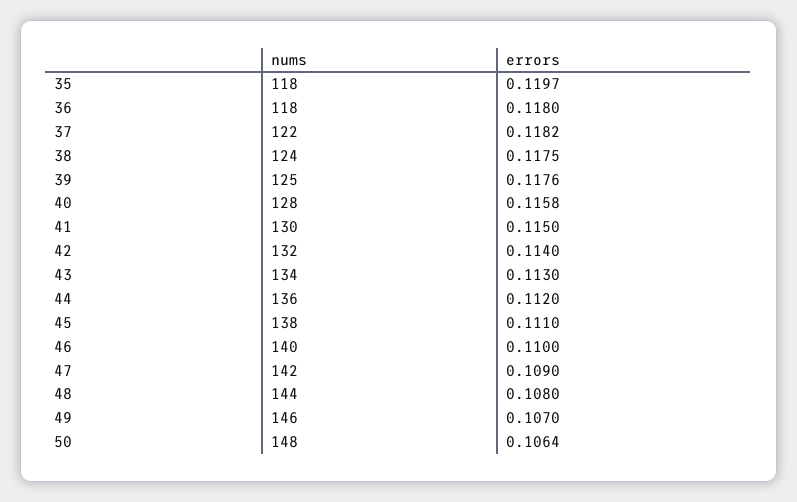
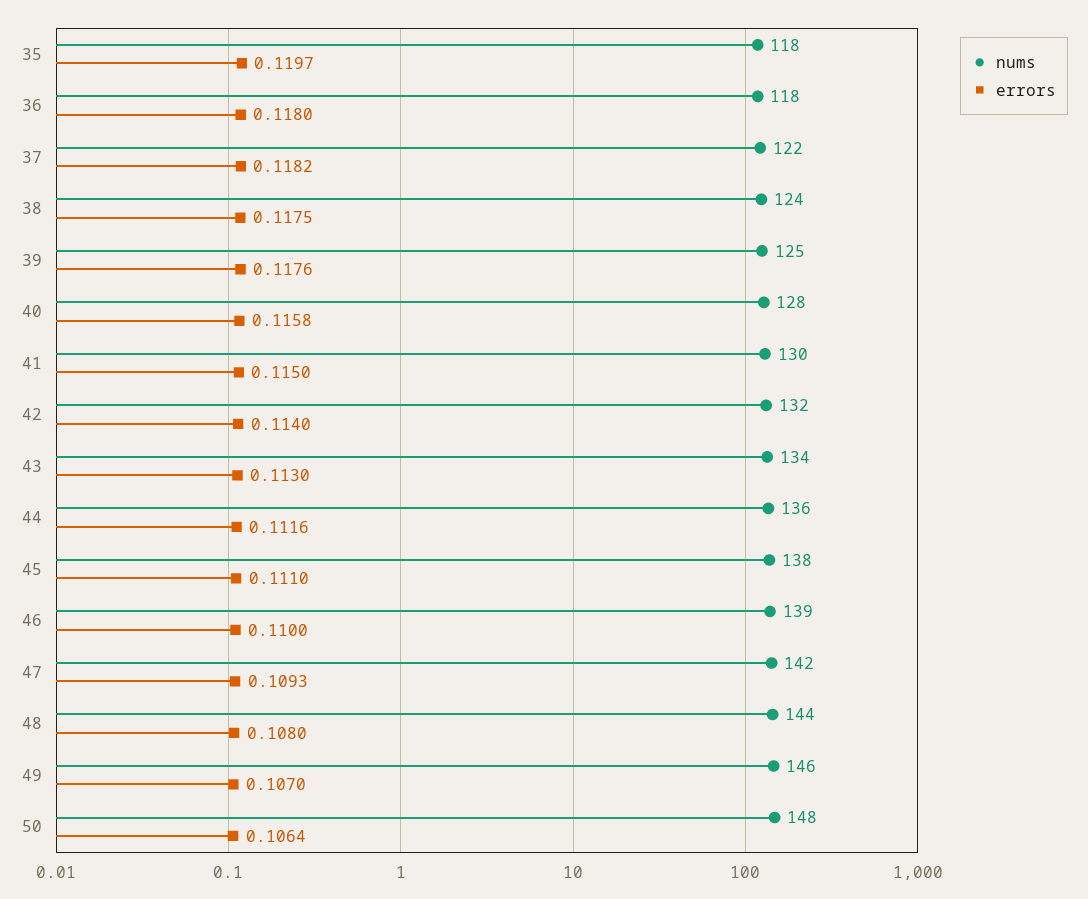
  {
    "nums": {
      "35": 118,
      "36": 118,
      "37": 122,
      "38": 124,
      "39": 125,
      "40": 128,
      "41": 130,
      "42": 132,
      "43": 134,
      "44": 136,
      "45": 138,
-     "46": 140,
+     "46": 139,
      "47": 142,
      "48": 144,
      "49": 146,
      "50": 148
    },
    "errors": {
      "35": 0.1197,
      "36": 0.118,
      "37": 0.1182,
      "38": 0.1175,
      "39": 0.1176,
      "40": 0.1158,
      "41": 0.115,
      "42": 0.114,
      "43": 0.113,
-     "44": 0.112,
+     "44": 0.1116,
      "45": 0.111,
      "46": 0.11,
-     "47": 0.109,
+     "47": 0.1093,
      "48": 0.108,
      "49": 0.107,
      "50": 0.1064
    }
  }

